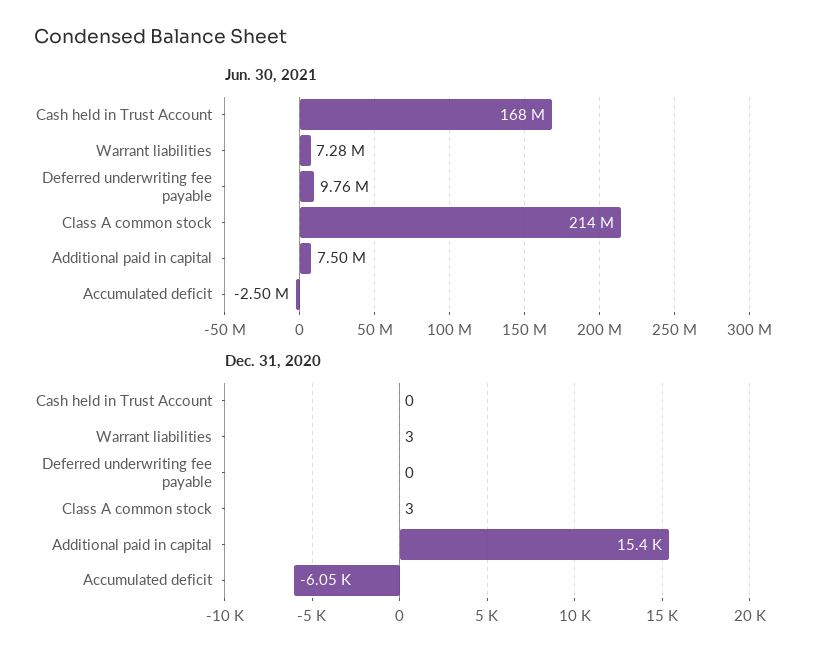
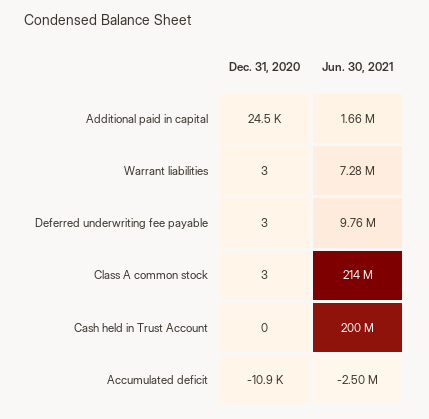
  {
    "Jun. 30, 2021": {
-     "Cash held in Trust Account": 168000000,
+     "Cash held in Trust Account": 200000000,
      "Warrant liabilities": 7280000,
      "Deferred underwriting fee payable": 9760000,
      "Class A common stock": 214000000,
-     "Additional paid in capital": 7500000,
+     "Additional paid in capital": 1660000,
      "Accumulated deficit": -2500000
    },
    "Dec. 31, 2020": {
      "Cash held in Trust Account": 0,
      "Warrant liabilities": 3,
-     "Deferred underwriting fee payable": 0,
+     "Deferred underwriting fee payable": 3,
      "Class A common stock": 3,
-     "Additional paid in capital": 15400,
+     "Additional paid in capital": 24500,
-     "Accumulated deficit": -6050
+     "Accumulated deficit": -10900
    }
  }

